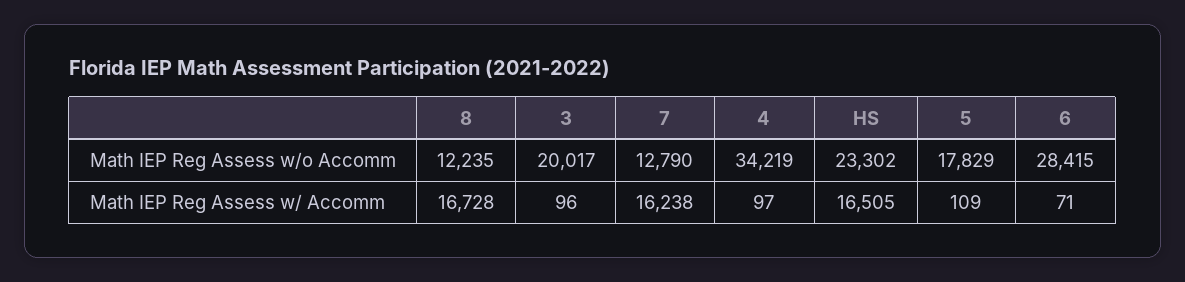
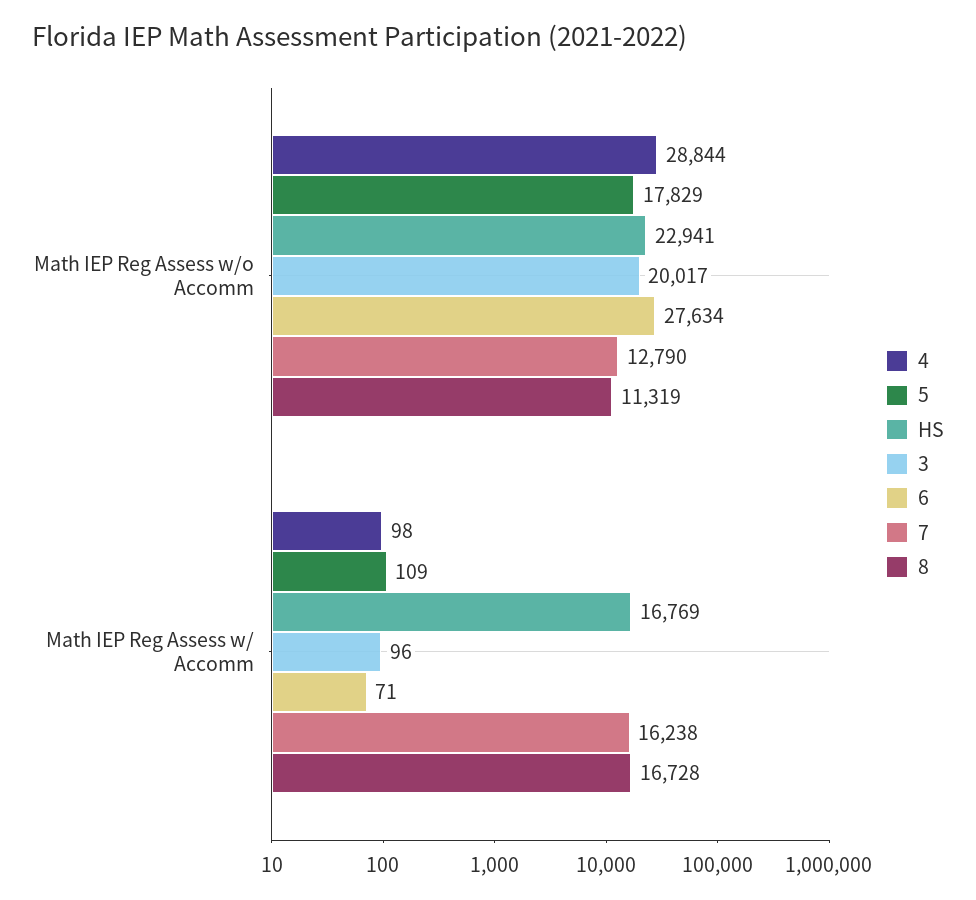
  {
    "8": {
-     "Math IEP Reg Assess w/o Accomm": 12235,
+     "Math IEP Reg Assess w/o Accomm": 11319,
      "Math IEP Reg Assess w/ Accomm": 16728
    },
    "3": {
      "Math IEP Reg Assess w/o Accomm": 20017,
      "Math IEP Reg Assess w/ Accomm": 96
    },
    "7": {
      "Math IEP Reg Assess w/o Accomm": 12790,
      "Math IEP Reg Assess w/ Accomm": 16238
    },
    "4": {
-     "Math IEP Reg Assess w/o Accomm": 34219,
+     "Math IEP Reg Assess w/o Accomm": 28844,
-     "Math IEP Reg Assess w/ Accomm": 97
+     "Math IEP Reg Assess w/ Accomm": 98
    },
    "HS": {
-     "Math IEP Reg Assess w/o Accomm": 23302,
+     "Math IEP Reg Assess w/o Accomm": 22941,
-     "Math IEP Reg Assess w/ Accomm": 16505
+     "Math IEP Reg Assess w/ Accomm": 16769
    },
    "5": {
      "Math IEP Reg Assess w/o Accomm": 17829,
      "Math IEP Reg Assess w/ Accomm": 109
    },
    "6": {
-     "Math IEP Reg Assess w/o Accomm": 28415,
+     "Math IEP Reg Assess w/o Accomm": 27634,
      "Math IEP Reg Assess w/ Accomm": 71
    }
  }

